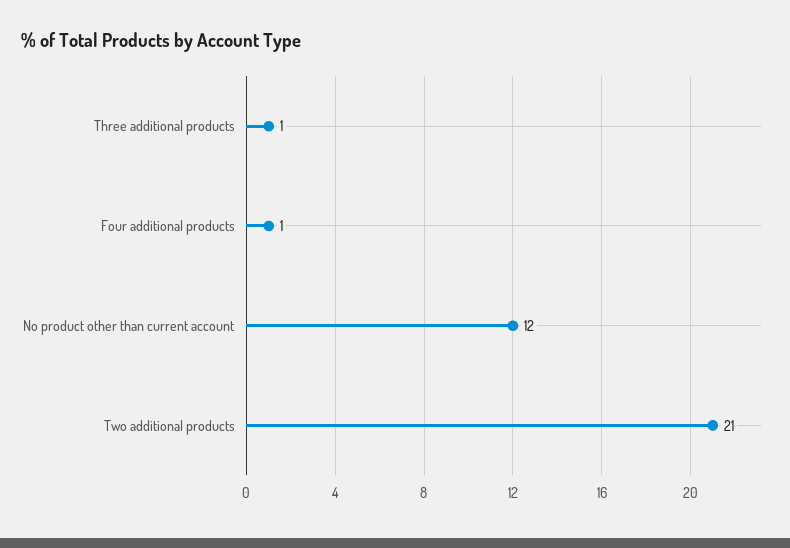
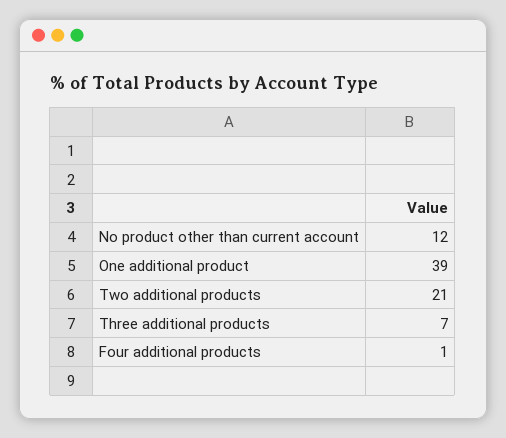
  {
-   "Three additional products": 1,
+   "Three additional products": 7,
    "Four additional products": 1,
    "No product other than current account": 12,
-   "Two additional products": 21
+   "Two additional products": 21,
+   "One additional product": 39
  }

